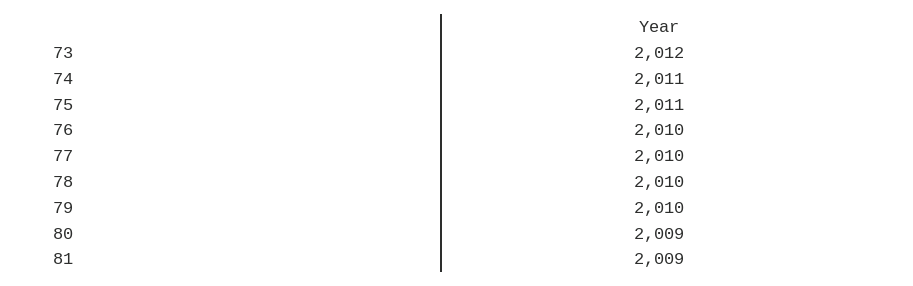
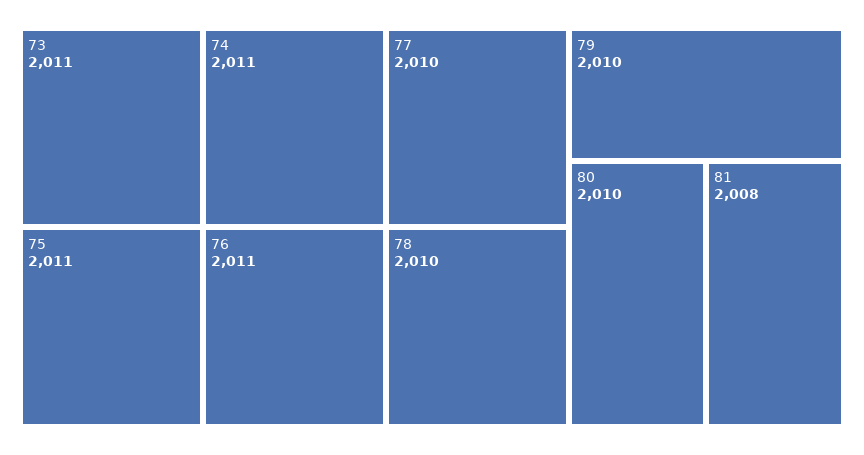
  {
-   "73": 2012,
+   "73": 2011,
    "74": 2011,
    "75": 2011,
-   "76": 2010,
+   "76": 2011,
    "77": 2010,
    "78": 2010,
    "79": 2010,
-   "80": 2009,
+   "80": 2010,
-   "81": 2009
+   "81": 2008
  }

